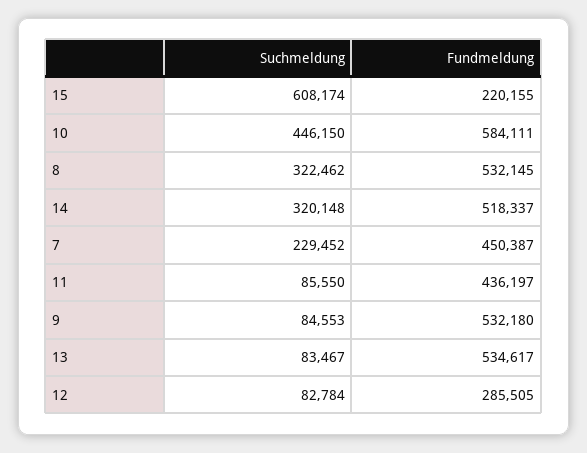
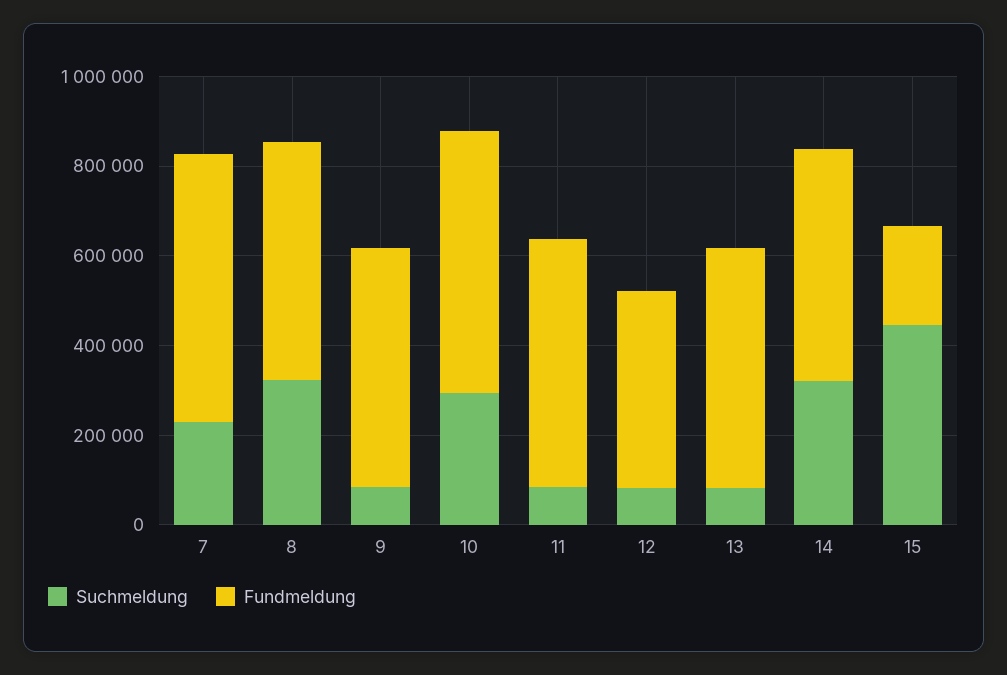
  {
    "Suchmeldung": {
-     "15": 608174,
+     "15": 450000,
-     "10": 446150,
+     "10": 300000,
      "8": 322462,
      "14": 320148,
      "7": 229452,
      "11": 85550,
      "9": 84553,
      "13": 83467,
      "12": 82784
    },
    "Fundmeldung": {
      "15": 220155,
      "10": 584111,
      "8": 532145,
      "14": 518337,
-     "7": 450387,
+     "7": 600000,
-     "11": 436197,
+     "11": 550000,
      "9": 532180,
      "13": 534617,
-     "12": 285505
+     "12": 450000
    }
  }

